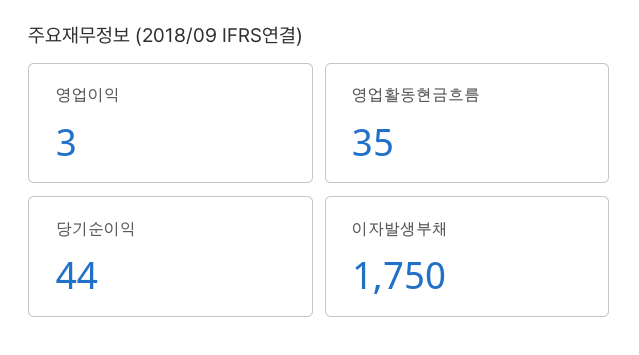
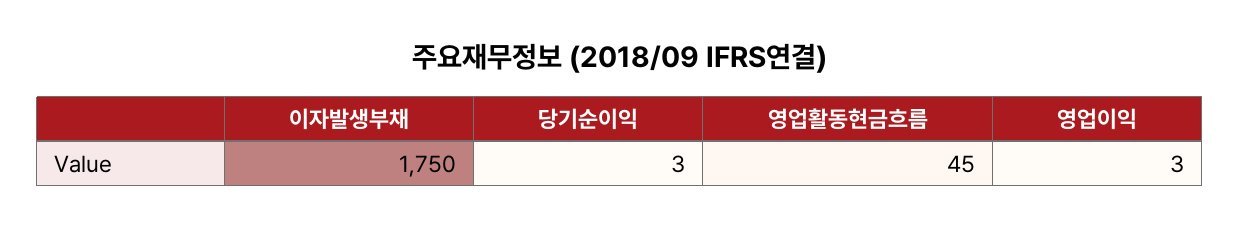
  {
    "영업이익": 3,
-   "영업활동현금흐름": 35,
+   "영업활동현금흐름": 45,
-   "당기순이익": 44,
+   "당기순이익": 3,
    "이자발생부채": 1750
  }

